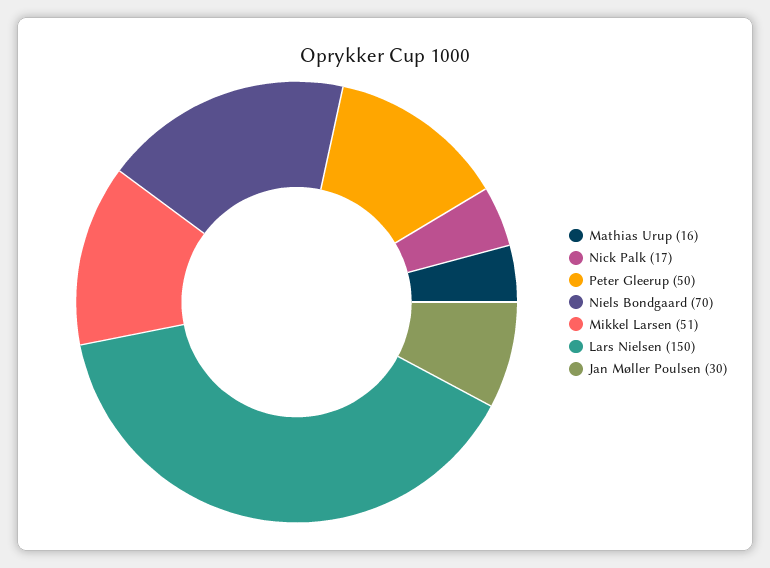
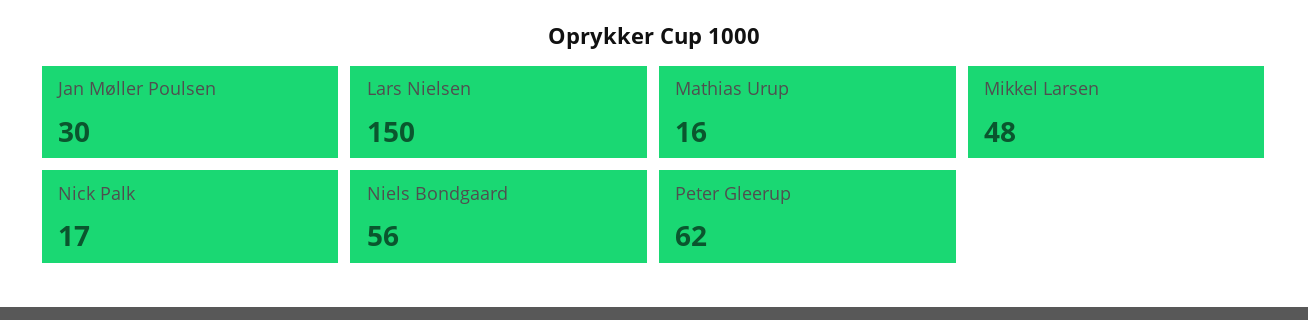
  {
    "Mathias Urup": 16,
    "Nick Palk": 17,
-   "Peter Gleerup": 50,
+   "Peter Gleerup": 62,
-   "Niels Bondgaard": 70,
+   "Niels Bondgaard": 56,
-   "Mikkel Larsen": 51,
+   "Mikkel Larsen": 48,
    "Lars Nielsen": 150,
    "Jan Møller Poulsen": 30
  }

